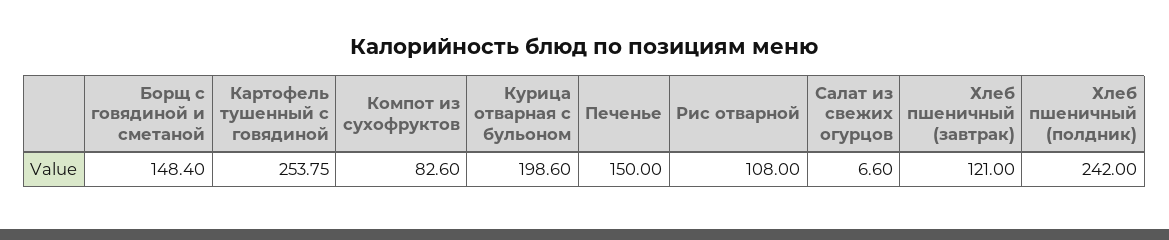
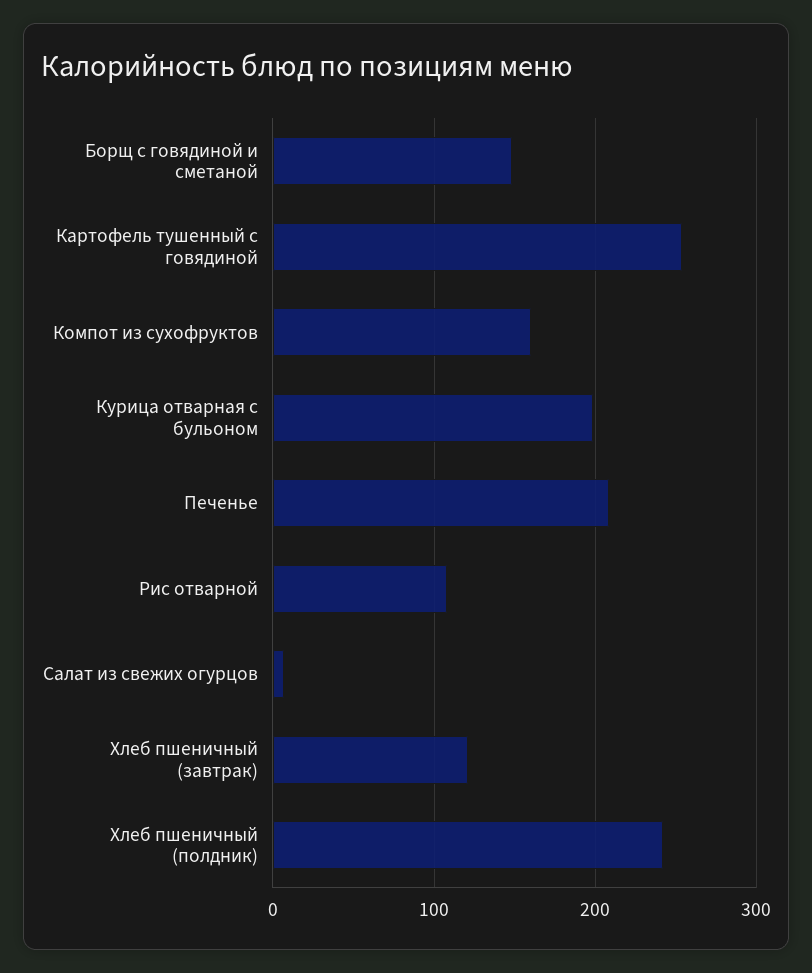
  {
    "Борщ с говядиной и сметаной": 148.4,
    "Картофель тушенный с говядиной": 253.75,
-   "Компот из сухофруктов": 82.6,
+   "Компот из сухофруктов": 160,
    "Курица отварная с бульоном": 198.6,
-   "Печенье": 150,
+   "Печенье": 210,
    "Рис отварной": 108,
    "Салат из свежих огурцов": 6.6,
    "Хлеб пшеничный (завтрак)": 121,
    "Хлеб пшеничный (полдник)": 242
  }

